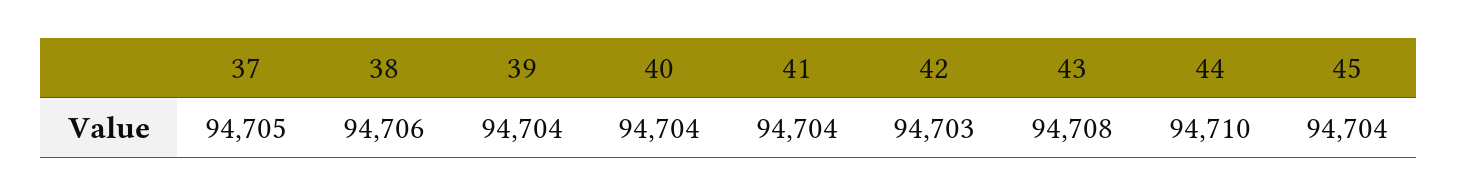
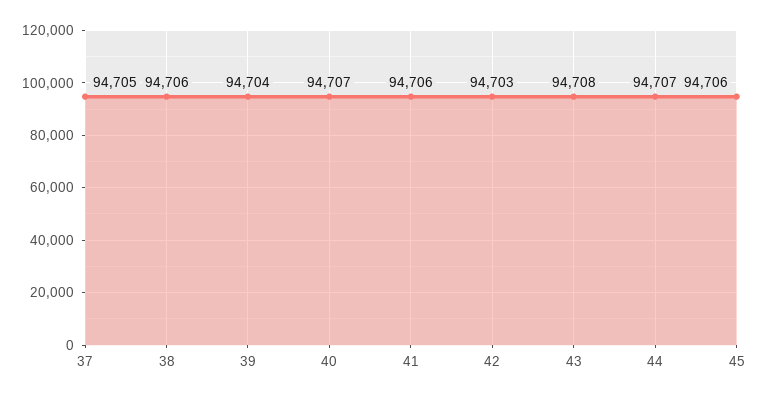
  {
    "37": 94705,
    "38": 94706,
    "39": 94704,
-   "40": 94704,
+   "40": 94707,
-   "41": 94704,
+   "41": 94706,
    "42": 94703,
    "43": 94708,
-   "44": 94710,
+   "44": 94707,
-   "45": 94704
+   "45": 94706
  }

